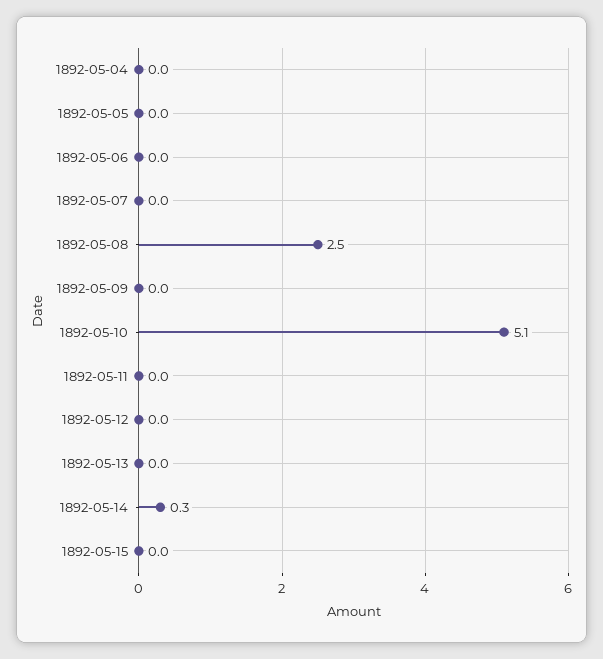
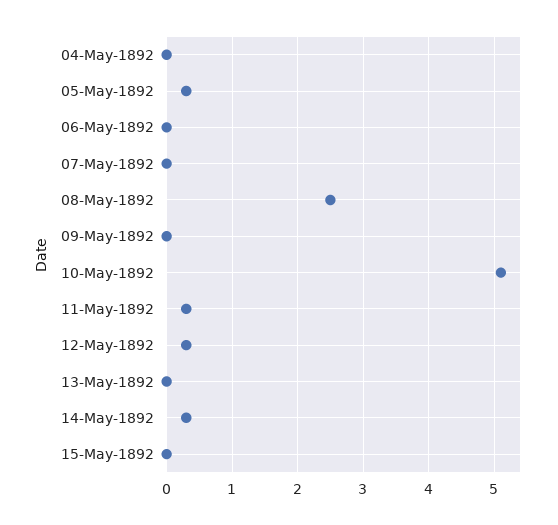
  {
    "1892-05-04": 0,
-   "1892-05-05": 0,
+   "1892-05-05": 0.3,
    "1892-05-06": 0,
    "1892-05-07": 0,
    "1892-05-08": 2.5,
    "1892-05-09": 0,
    "1892-05-10": 5.1,
-   "1892-05-11": 0,
+   "1892-05-11": 0.3,
-   "1892-05-12": 0,
+   "1892-05-12": 0.3,
    "1892-05-13": 0,
    "1892-05-14": 0.3,
    "1892-05-15": 0
  }

